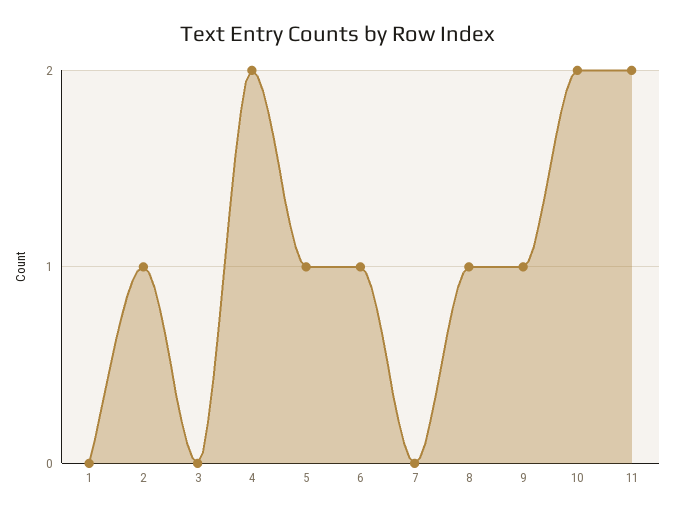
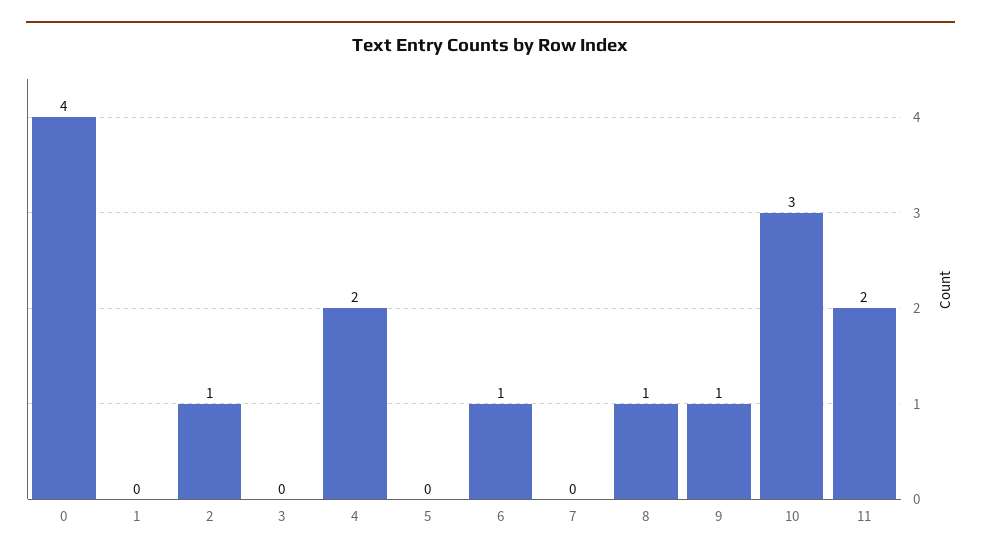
  {
    "1": 0,
    "2": 1,
    "3": 0,
    "4": 2,
-   "5": 1,
+   "5": 0,
    "6": 1,
    "7": 0,
    "8": 1,
    "9": 1,
-   "10": 2,
+   "10": 3,
-   "11": 2
+   "11": 2,
+   "0": 4
  }

